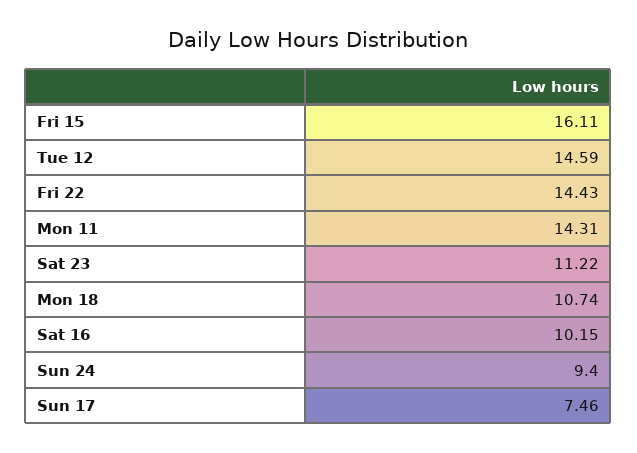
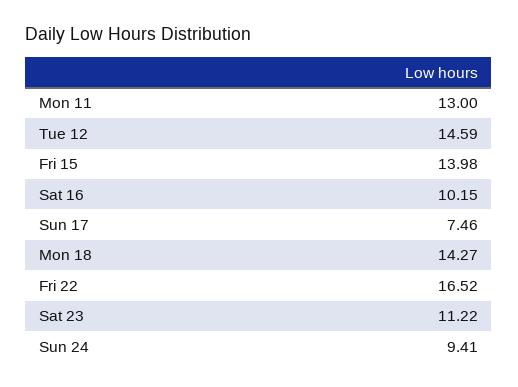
  {
-   "Fri 15": 16.11,
+   "Fri 15": 13.98,
    "Tue 12": 14.59,
-   "Fri 22": 14.43,
+   "Fri 22": 16.52,
-   "Mon 11": 14.31,
+   "Mon 11": 13,
    "Sat 23": 11.22,
-   "Mon 18": 10.74,
+   "Mon 18": 14.27,
    "Sat 16": 10.15,
-   "Sun 24": 9.4,
+   "Sun 24": 9.41,
    "Sun 17": 7.46
  }

